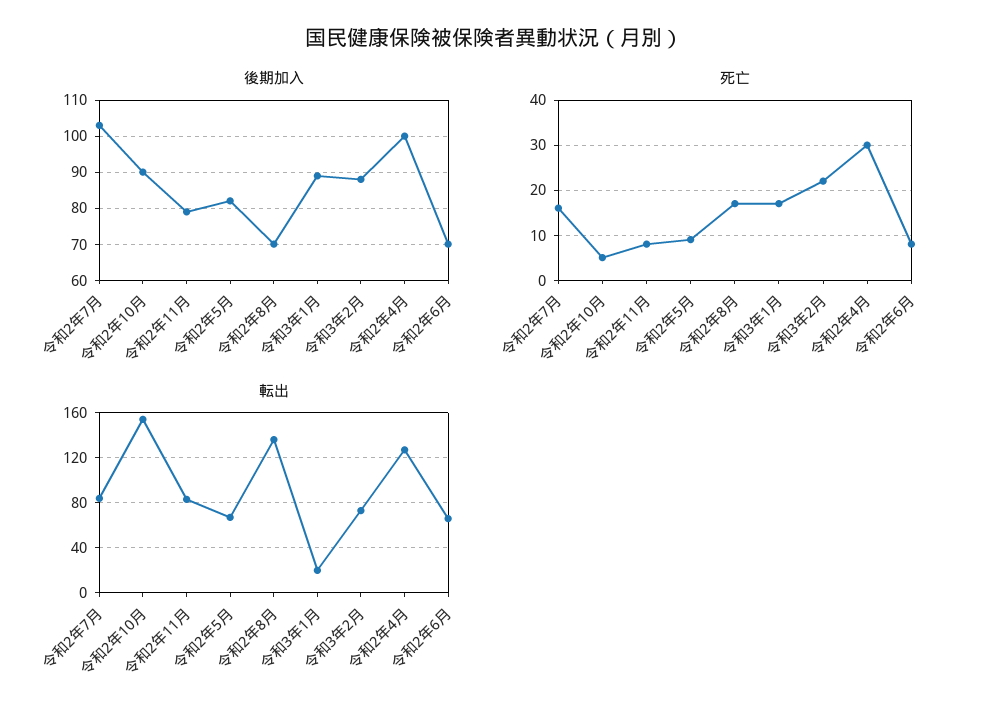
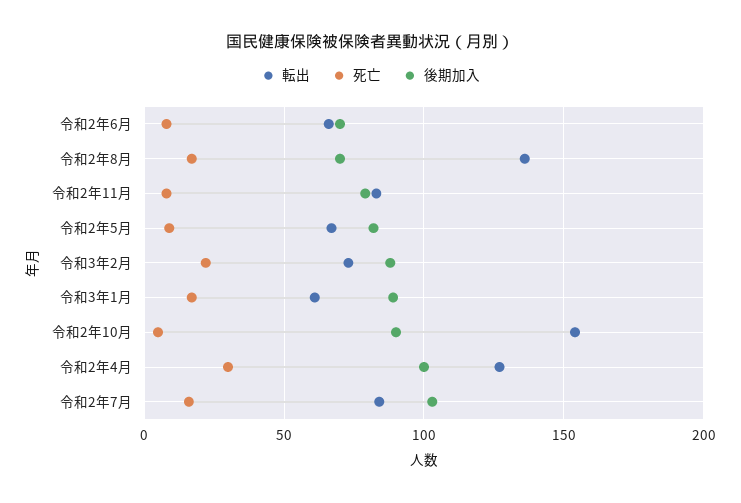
  {
    "後期加入": {
      "令和2年7月": 105,
      "令和2年10月": 90,
      "令和2年11月": 80,
      "令和2年5月": 80,
      "令和2年8月": 70,
      "令和3年1月": 90,
      "令和3年2月": 90,
      "令和2年4月": 100,
      "令和2年6月": 70
    },
    "死亡": {
      "令和2年7月": 15,
      "令和2年10月": 5,
      "令和2年11月": 10,
      "令和2年5月": 10,
      "令和2年8月": 15,
      "令和3年1月": 15,
      "令和3年2月": 20,
      "令和2年4月": 30,
      "令和2年6月": 10
    },
    "転出": {
      "令和2年7月": 85,
      "令和2年10月": 155,
      "令和2年11月": 85,
      "令和2年5月": 65,
      "令和2年8月": 135,
-     "令和3年1月": 20,
+     "令和3年1月": 60,
      "令和3年2月": 75,
      "令和2年4月": 125,
      "令和2年6月": 65
    }
  }

